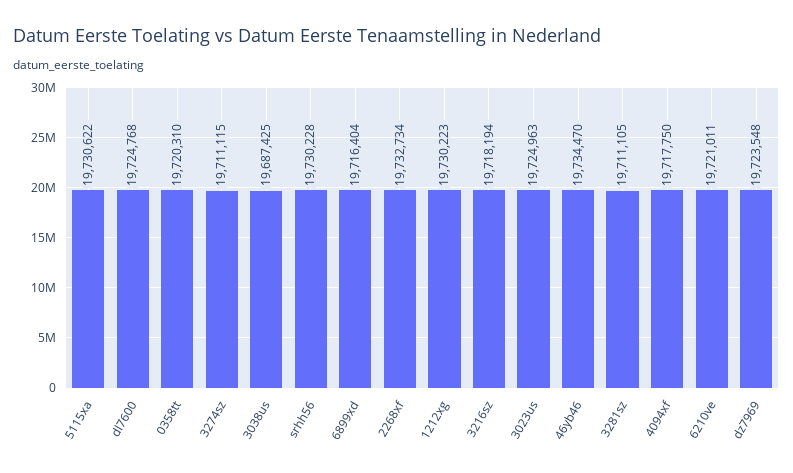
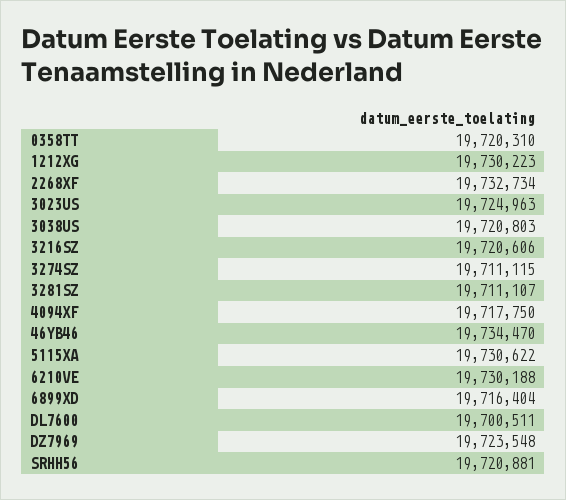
  {
    "5115xa": 19730622,
-   "dl7600": 19724768,
+   "dl7600": 19700511,
    "0358tt": 19720310,
    "3274sz": 19711115,
-   "3038us": 19687425,
+   "3038us": 19720803,
-   "srhh56": 19730228,
+   "srhh56": 19720881,
    "6899xd": 19716404,
    "2268xf": 19732734,
    "1212xg": 19730223,
-   "3216sz": 19718194,
+   "3216sz": 19720606,
    "3023us": 19724963,
    "46yb46": 19734470,
-   "3281sz": 19711105,
+   "3281sz": 19711107,
    "4094xf": 19717750,
-   "6210ve": 19721011,
+   "6210ve": 19730188,
    "dz7969": 19723548
  }

